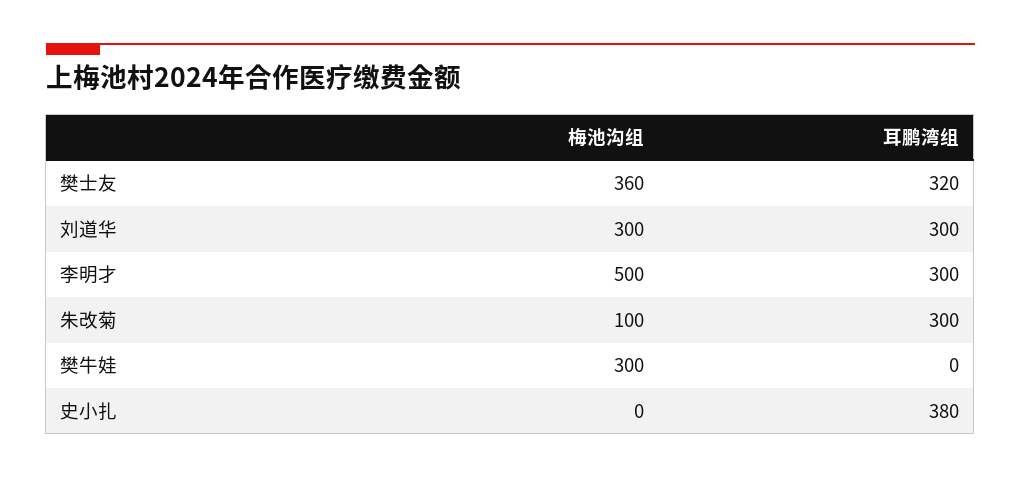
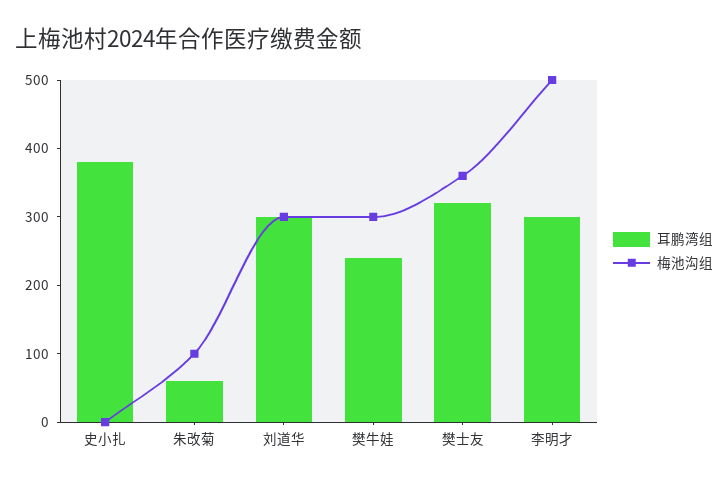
  {
    "梅池沟组": {
      "樊士友": 360,
      "刘道华": 300,
      "李明才": 500,
      "朱改菊": 100,
      "樊牛娃": 300,
      "史小扎": 0
    },
    "耳鹏湾组": {
      "樊士友": 320,
      "刘道华": 300,
      "李明才": 300,
-     "朱改菊": 300,
+     "朱改菊": 60,
-     "樊牛娃": 0,
+     "樊牛娃": 240,
      "史小扎": 380
    }
  }

